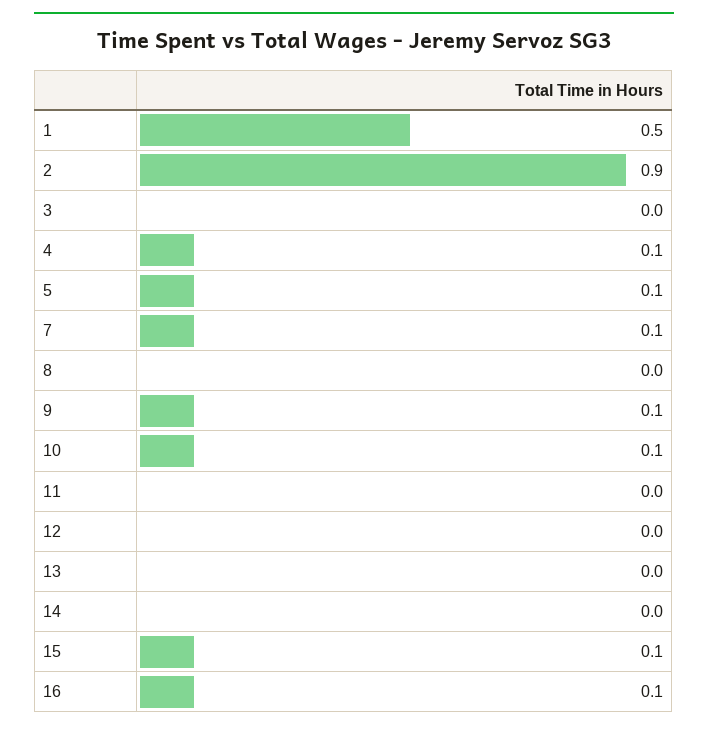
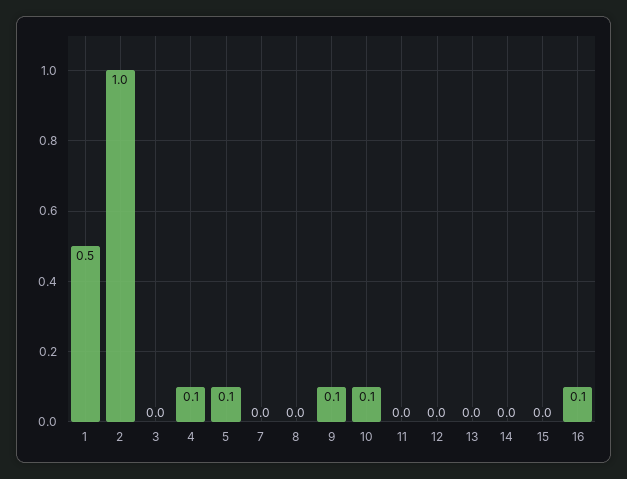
  {
    "1": 0.5,
-   "2": 0.9,
+   "2": 1,
    "3": 0,
    "4": 0.1,
    "5": 0.1,
-   "7": 0.1,
+   "7": 0,
    "8": 0,
    "9": 0.1,
    "10": 0.1,
    "11": 0,
    "12": 0,
    "13": 0,
    "14": 0,
-   "15": 0.1,
+   "15": 0,
    "16": 0.1
  }

